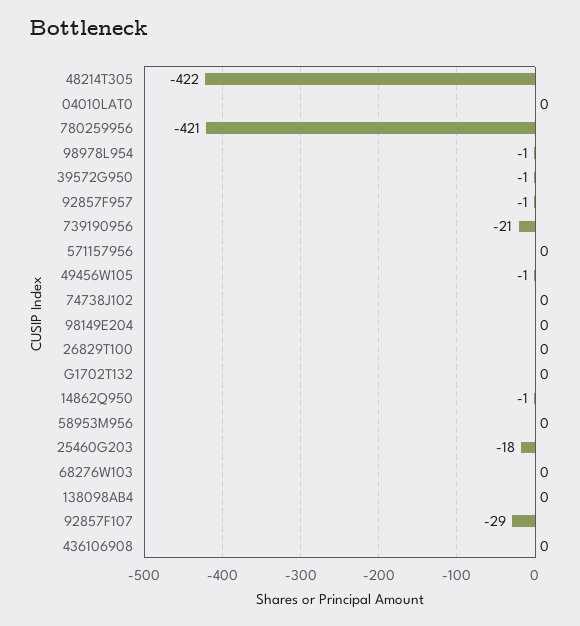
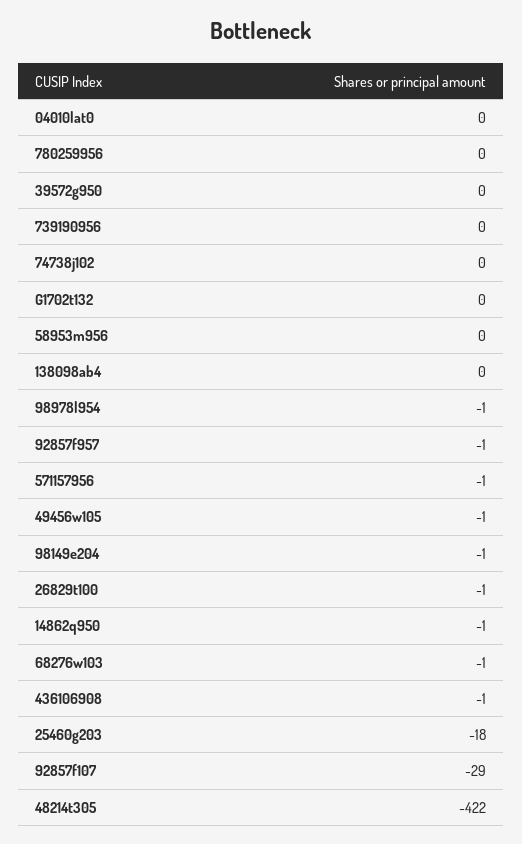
  {
    "48214T305": -422,
    "04010LAT0": 0,
-   "780259956": -421,
+   "780259956": 0,
    "98978L954": -1,
-   "39572G950": -1,
+   "39572G950": 0,
    "92857F957": -1,
-   "739190956": -21,
+   "739190956": 0,
-   "571157956": 0,
+   "571157956": -1,
    "49456W105": -1,
    "74738J102": 0,
-   "98149E204": 0,
+   "98149E204": -1,
-   "26829T100": 0,
+   "26829T100": -1,
    "G1702T132": 0,
    "14862Q950": -1,
    "58953M956": 0,
    "25460G203": -18,
-   "68276W103": 0,
+   "68276W103": -1,
    "138098AB4": 0,
    "92857F107": -29,
-   "436106908": 0
+   "436106908": -1
  }

